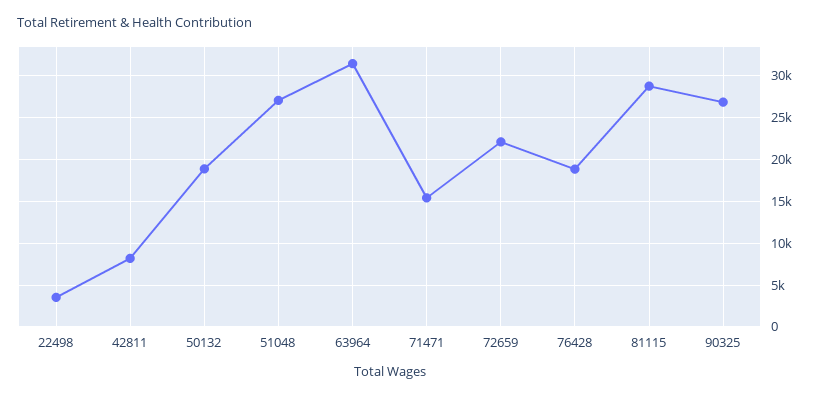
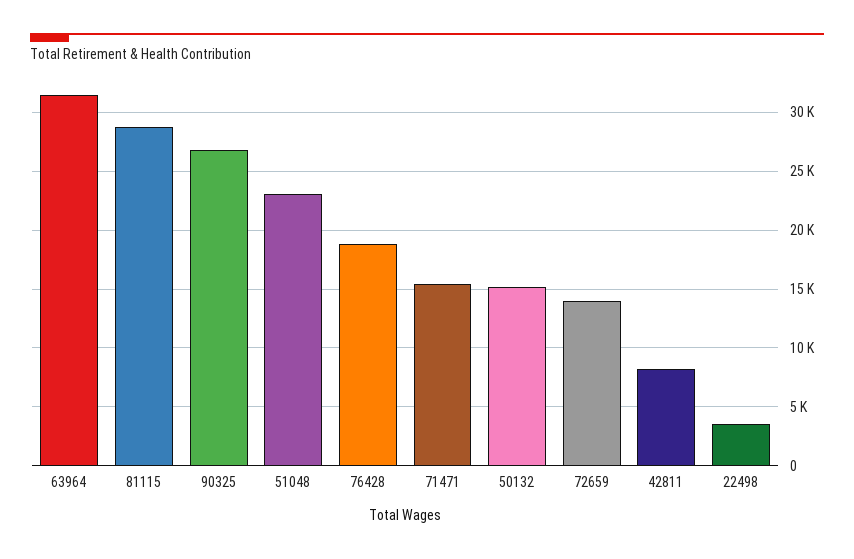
  {
    "22498": 4000,
    "42811": 8000,
-   "50132": 19000,
+   "50132": 15000,
-   "51048": 27000,
+   "51048": 23000,
    "63964": 31000,
    "71471": 15000,
-   "72659": 22000,
+   "72659": 14000,
    "76428": 19000,
    "81115": 29000,
    "90325": 27000
  }

